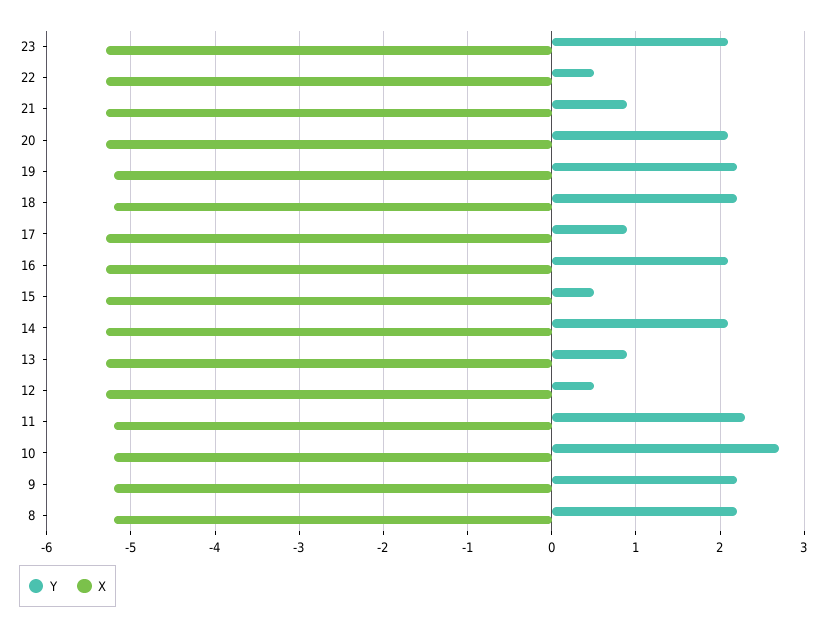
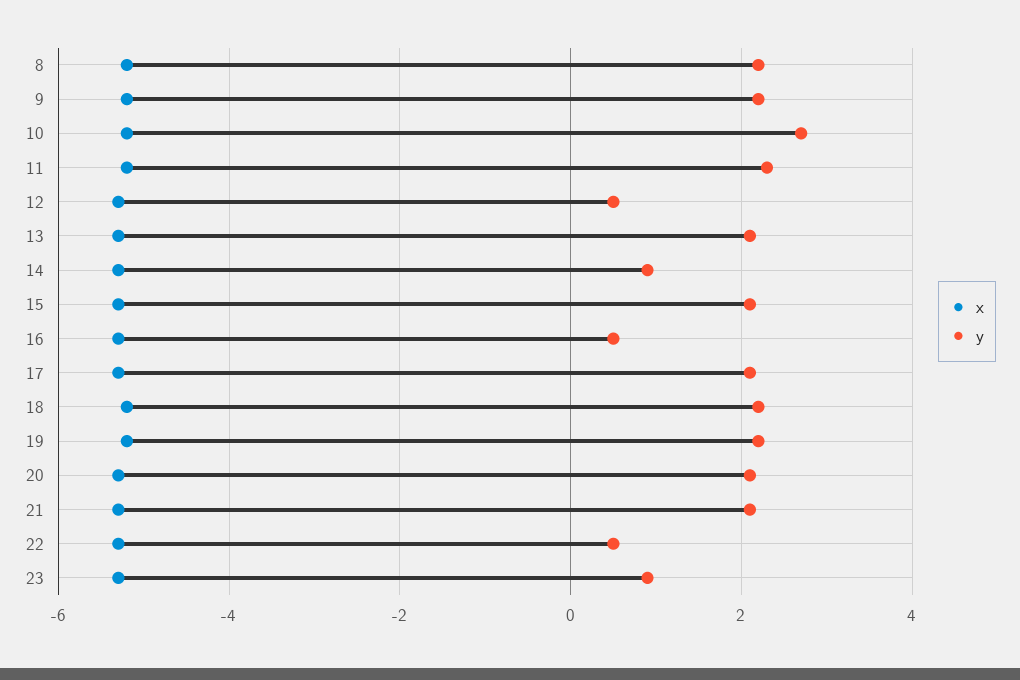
  {
    "Y": {
-     "23": 2.1,
+     "23": 1,
      "22": 0.5,
-     "21": 0.9,
+     "21": 2,
      "20": 2.1,
      "19": 2.2,
      "18": 2.2,
-     "17": 0.9,
+     "17": 2,
-     "16": 2.1,
+     "16": 0.5,
-     "15": 0.5,
+     "15": 2,
-     "14": 2.1,
+     "14": 1,
-     "13": 0.9,
+     "13": 2,
      "12": 0.5,
      "11": 2.3,
      "10": 2.7,
      "9": 2.2,
      "8": 2.2
    },
    "X": {
      "23": -5.3,
      "22": -5.3,
      "21": -5.3,
      "20": -5.3,
      "19": -5.2,
      "18": -5.2,
      "17": -5.3,
      "16": -5.3,
      "15": -5.3,
      "14": -5.3,
      "13": -5.3,
      "12": -5.3,
      "11": -5.2,
      "10": -5.2,
      "9": -5.2,
      "8": -5.2
    }
  }

